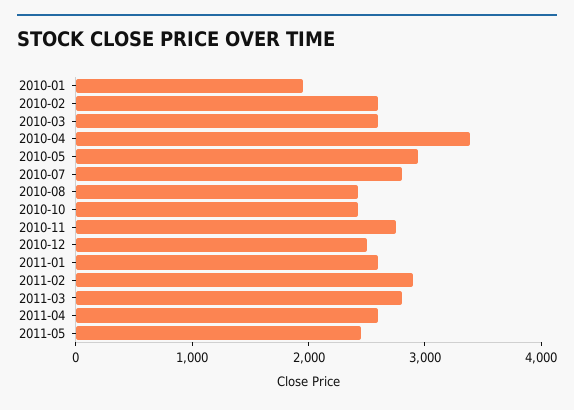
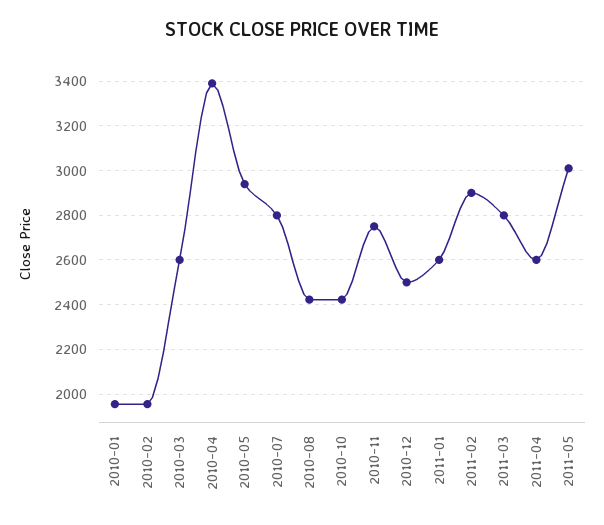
  {
    "2010-01": 1950,
-   "2010-02": 2600,
+   "2010-02": 1950,
    "2010-03": 2600,
    "2010-04": 3400,
    "2010-05": 2950,
    "2010-07": 2800,
    "2010-08": 2400,
    "2010-10": 2400,
    "2010-11": 2750,
    "2010-12": 2500,
    "2011-01": 2600,
    "2011-02": 2900,
    "2011-03": 2800,
    "2011-04": 2600,
-   "2011-05": 2400
+   "2011-05": 3000
  }

